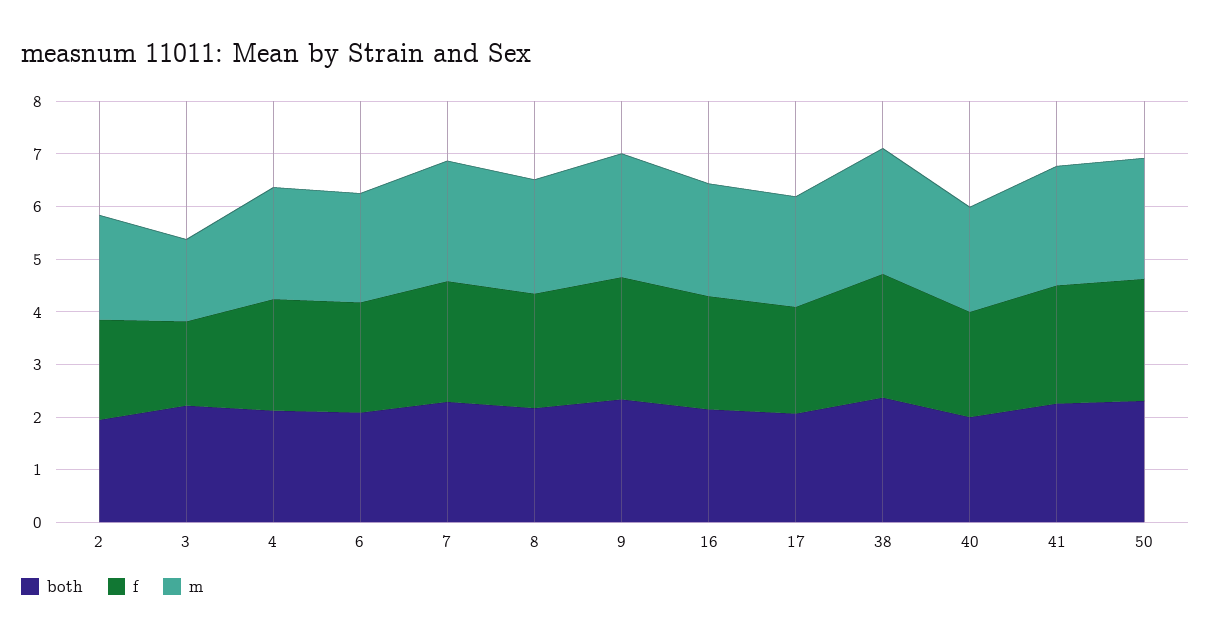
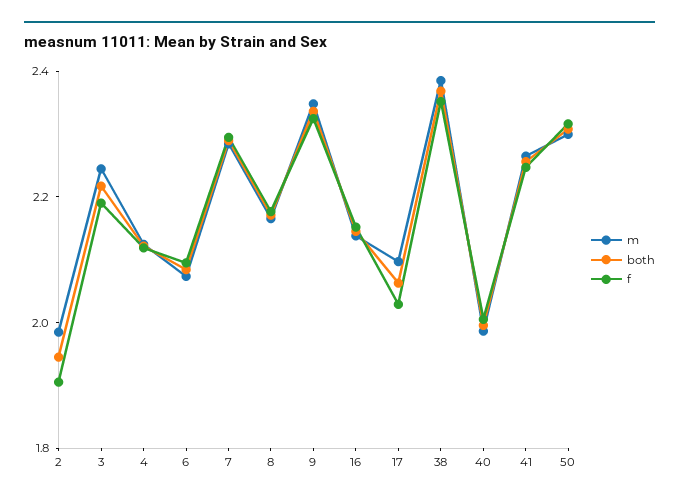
  {
    "both": {
      "2": 1.95,
      "3": 2.2,
      "4": 2.1,
      "6": 2.1,
      "7": 2.3,
      "8": 2.15,
      "9": 2.35,
      "16": 2.15,
      "17": 2.05,
      "38": 2.35,
      "40": 2,
      "41": 2.25,
      "50": 2.3
    },
    "f": {
      "2": 1.9,
-     "3": 1.6,
+     "3": 2.2,
      "4": 2.1,
      "6": 2.1,
      "7": 2.3,
      "8": 2.2,
      "9": 2.3,
      "16": 2.15,
      "17": 2.05,
      "38": 2.35,
      "40": 2,
      "41": 2.25,
      "50": 2.3
    },
    "m": {
      "2": 2,
-     "3": 1.6,
+     "3": 2.25,
      "4": 2.1,
      "6": 2.05,
      "7": 2.3,
      "8": 2.15,
      "9": 2.35,
      "16": 2.15,
      "17": 2.1,
      "38": 2.4,
      "40": 2,
      "41": 2.25,
      "50": 2.3
    }
  }

